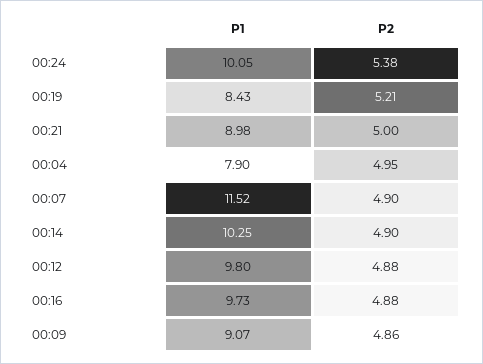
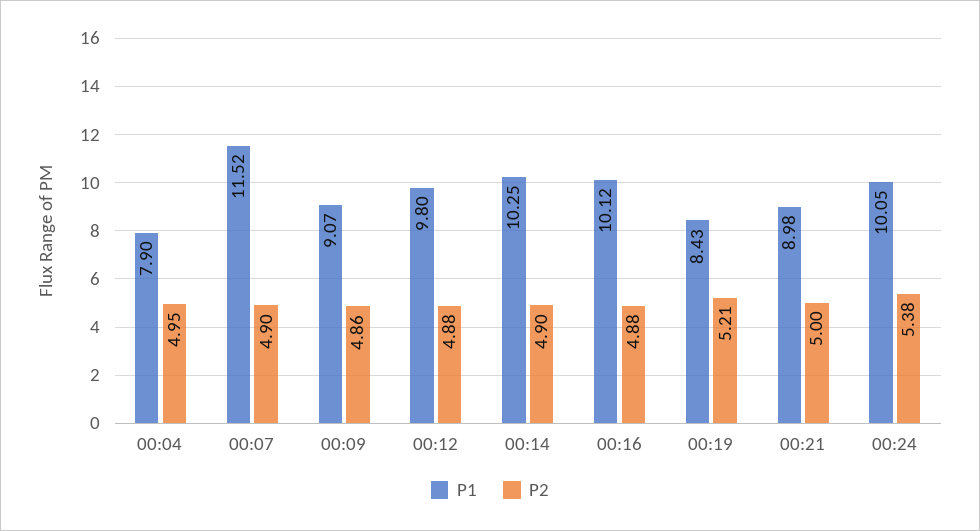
  {
    "P1": {
      "00:24": 10.05,
      "00:19": 8.43,
      "00:21": 8.98,
      "00:04": 7.9,
      "00:07": 11.52,
      "00:14": 10.25,
      "00:12": 9.8,
-     "00:16": 9.73,
+     "00:16": 10.12,
      "00:09": 9.07
    },
    "P2": {
      "00:24": 5.38,
      "00:19": 5.21,
      "00:21": 5,
      "00:04": 4.95,
      "00:07": 4.9,
      "00:14": 4.9,
      "00:12": 4.88,
      "00:16": 4.88,
      "00:09": 4.86
    }
  }

